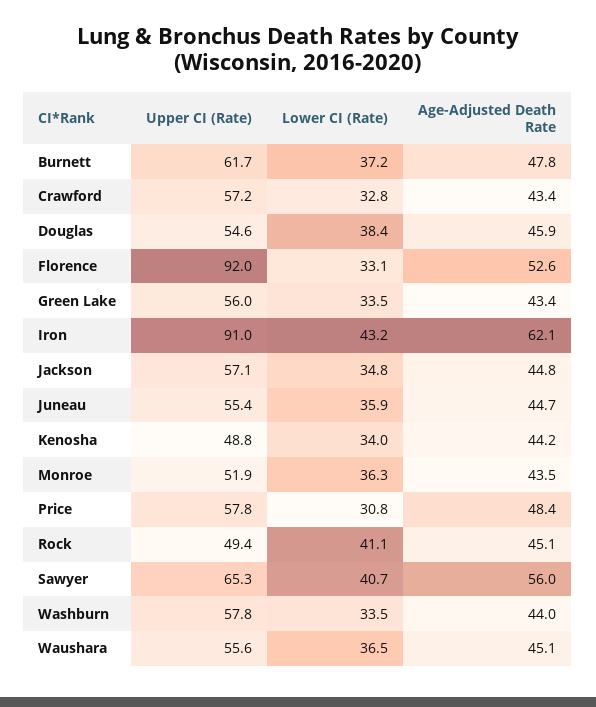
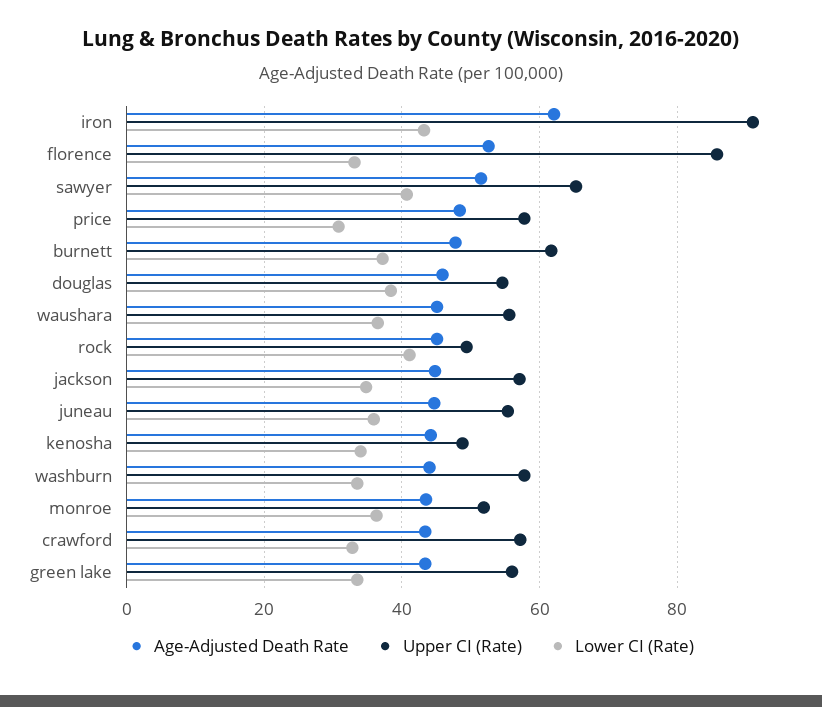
  {
    "Upper CI (Rate)": {
      "Burnett": 61.7,
      "Crawford": 57.2,
      "Douglas": 54.6,
-     "Florence": 92,
+     "Florence": 86,
      "Green Lake": 56,
      "Iron": 91,
      "Jackson": 57.1,
      "Juneau": 55.4,
      "Kenosha": 48.8,
      "Monroe": 51.9,
      "Price": 57.8,
      "Rock": 49.4,
      "Sawyer": 65.3,
      "Washburn": 57.8,
      "Waushara": 55.6
    },
    "Lower CI (Rate)": {
      "Burnett": 37.2,
      "Crawford": 32.8,
      "Douglas": 38.4,
      "Florence": 33.1,
      "Green Lake": 33.5,
      "Iron": 43.2,
      "Jackson": 34.8,
      "Juneau": 35.9,
      "Kenosha": 34,
      "Monroe": 36.3,
      "Price": 30.8,
      "Rock": 41.1,
      "Sawyer": 40.7,
      "Washburn": 33.5,
      "Waushara": 36.5
    },
    "Age-Adjusted Death Rate": {
      "Burnett": 47.8,
      "Crawford": 43.4,
      "Douglas": 45.9,
      "Florence": 52.6,
      "Green Lake": 43.4,
      "Iron": 62.1,
      "Jackson": 44.8,
      "Juneau": 44.7,
      "Kenosha": 44.2,
      "Monroe": 43.5,
      "Price": 48.4,
      "Rock": 45.1,
-     "Sawyer": 56,
+     "Sawyer": 52,
      "Washburn": 44,
      "Waushara": 45.1
    }
  }

